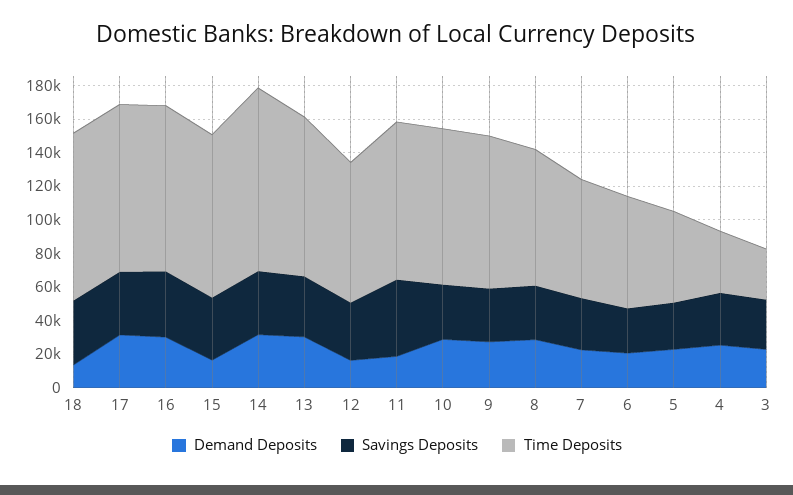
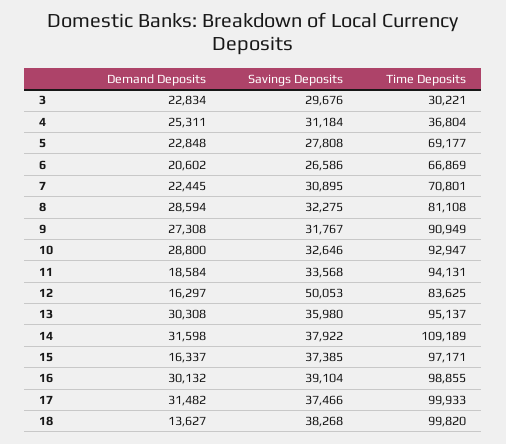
  {
    "Demand Deposits": {
      "18": 13627,
      "17": 31482,
      "16": 30132,
      "15": 16337,
      "14": 31598,
      "13": 30308,
      "12": 16297,
      "11": 18584,
      "10": 28800,
      "9": 27308,
      "8": 28594,
      "7": 22445,
      "6": 20602,
      "5": 22848,
      "4": 25311,
      "3": 22834
    },
    "Savings Deposits": {
      "18": 38268,
      "17": 37466,
      "16": 39104,
      "15": 37385,
      "14": 37922,
      "13": 35980,
-     "12": 35000,
+     "12": 50053,
-     "11": 45000,
+     "11": 33568,
      "10": 32646,
      "9": 31767,
      "8": 32275,
      "7": 30895,
      "6": 26586,
      "5": 27808,
      "4": 31184,
      "3": 29676
    },
    "Time Deposits": {
      "18": 99820,
      "17": 99933,
      "16": 98855,
      "15": 97171,
      "14": 109189,
      "13": 95137,
      "12": 83625,
      "11": 94131,
      "10": 92947,
      "9": 90949,
      "8": 81108,
      "7": 70801,
      "6": 66869,
-     "5": 55000,
+     "5": 69177,
      "4": 36804,
      "3": 30221
    }
  }

